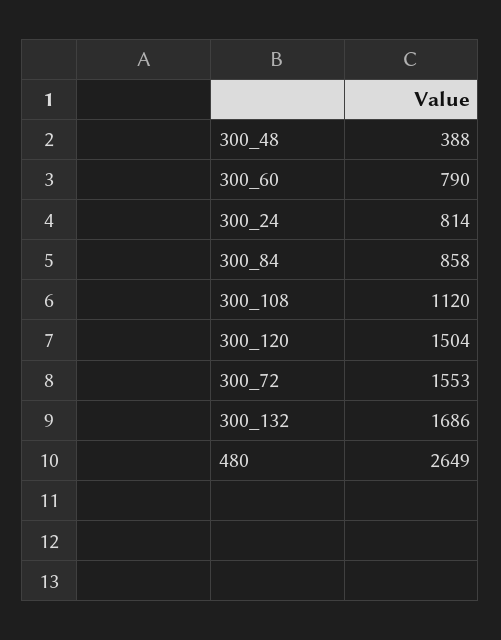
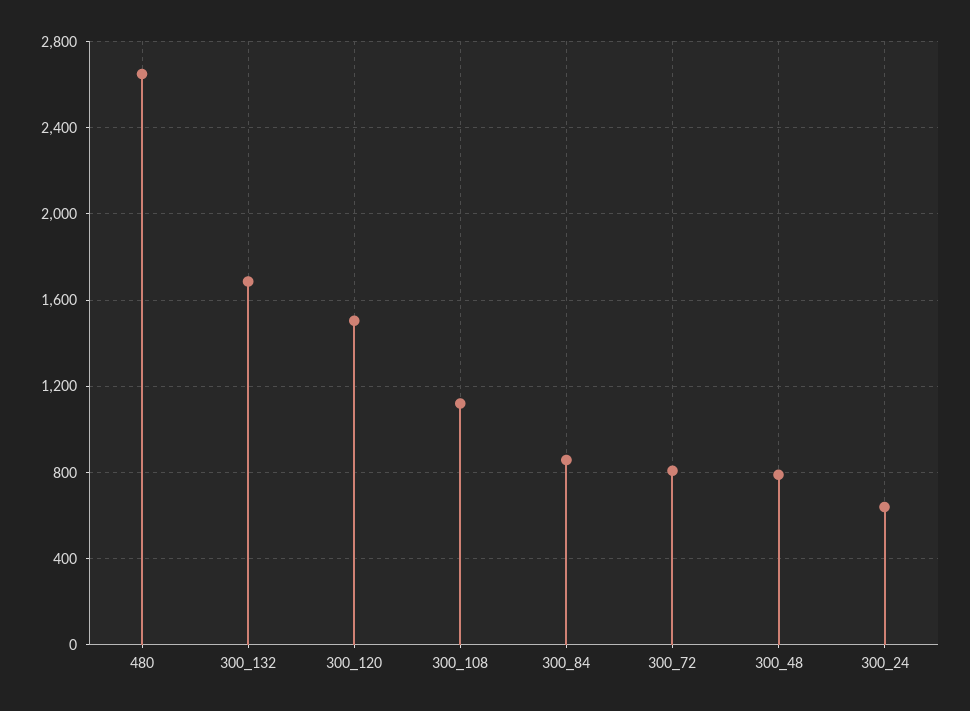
  {
-   "300_48": 388,
+   "300_48": 800,
-   "300_60": 790,
-   "300_24": 814,
+   "300_24": 650,
    "300_84": 858,
    "300_108": 1120,
    "300_120": 1504,
-   "300_72": 1553,
+   "300_72": 800,
    "300_132": 1686,
    "480": 2649
  }

